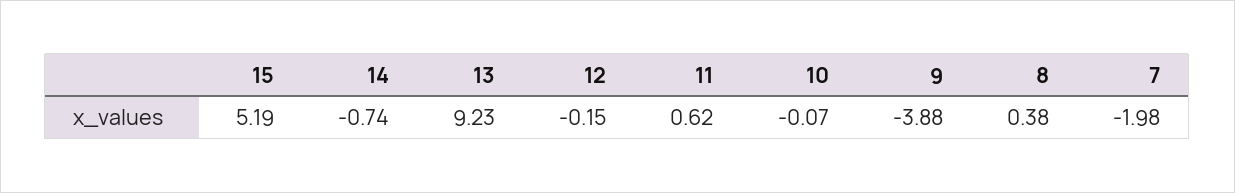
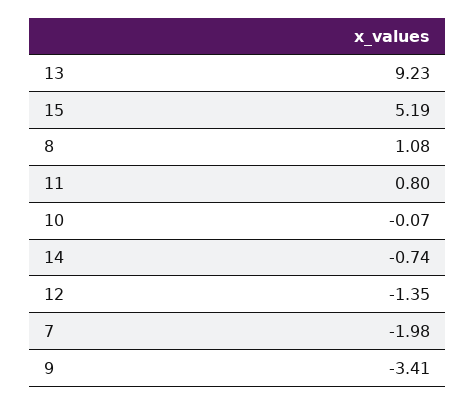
  {
    "15": 5.19,
    "14": -0.74,
    "13": 9.23,
-   "12": -0.15,
+   "12": -1.35,
-   "11": 0.62,
+   "11": 0.8,
    "10": -0.07,
-   "9": -3.88,
+   "9": -3.41,
-   "8": 0.38,
+   "8": 1.08,
    "7": -1.98
  }

